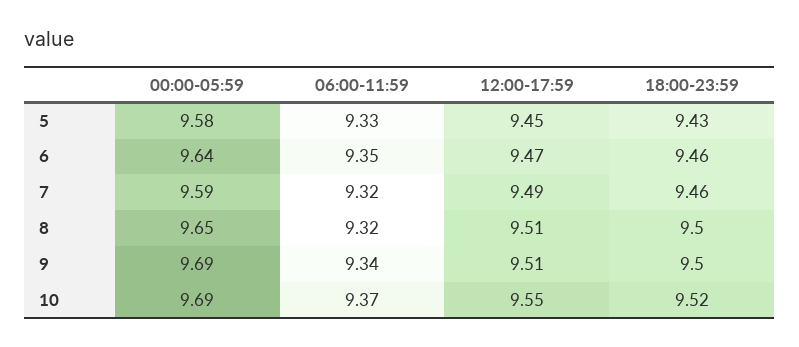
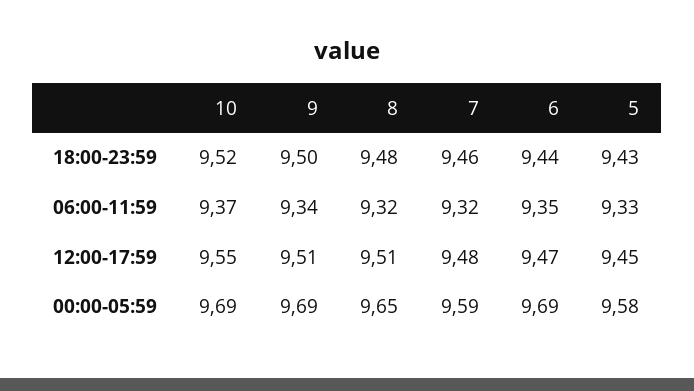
  {
    "00:00-05:59": {
      "5": 9.58,
-     "6": 9.64,
+     "6": 9.69,
      "7": 9.59,
      "8": 9.65,
      "9": 9.69,
      "10": 9.69
    },
    "06:00-11:59": {
      "5": 9.33,
      "6": 9.35,
      "7": 9.32,
      "8": 9.32,
      "9": 9.34,
      "10": 9.37
    },
    "12:00-17:59": {
      "5": 9.45,
      "6": 9.47,
-     "7": 9.49,
+     "7": 9.48,
      "8": 9.51,
      "9": 9.51,
      "10": 9.55
    },
    "18:00-23:59": {
      "5": 9.43,
-     "6": 9.46,
+     "6": 9.44,
      "7": 9.46,
-     "8": 9.5,
+     "8": 9.48,
      "9": 9.5,
      "10": 9.52
    }
  }

